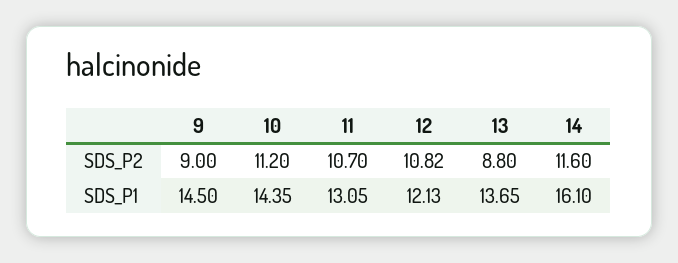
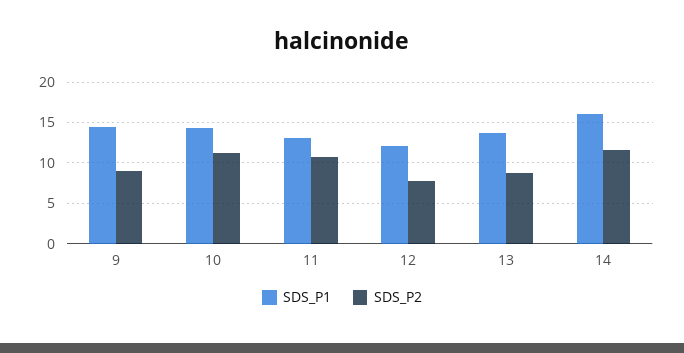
  {
    "SDS_P2": {
      "9": 9,
      "10": 11.2,
      "11": 10.7,
-     "12": 10.82,
+     "12": 8,
      "13": 8.8,
      "14": 11.6
    },
    "SDS_P1": {
      "9": 14.5,
      "10": 14.35,
      "11": 13.05,
      "12": 12.13,
      "13": 13.65,
      "14": 16.1
    }
  }

